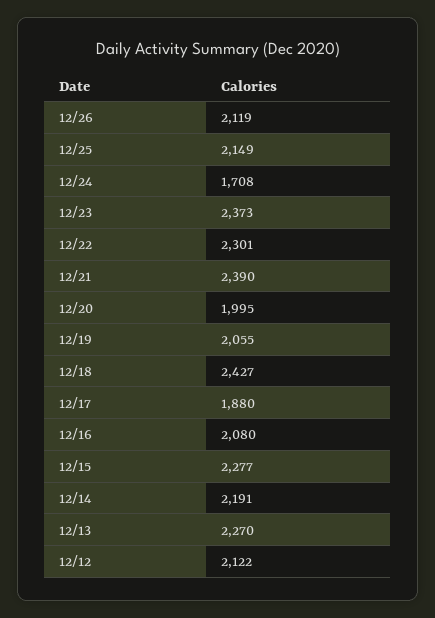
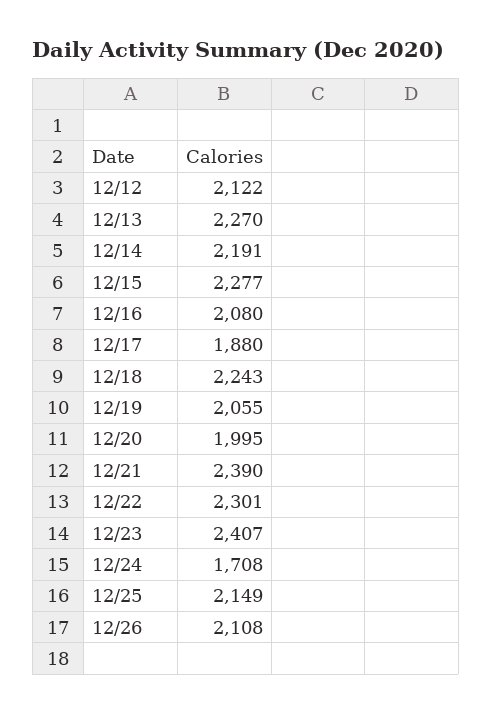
  {
-   "12/26": 2119,
+   "12/26": 2108,
    "12/25": 2149,
    "12/24": 1708,
-   "12/23": 2373,
+   "12/23": 2407,
    "12/22": 2301,
    "12/21": 2390,
    "12/20": 1995,
    "12/19": 2055,
-   "12/18": 2427,
+   "12/18": 2243,
    "12/17": 1880,
    "12/16": 2080,
    "12/15": 2277,
    "12/14": 2191,
    "12/13": 2270,
    "12/12": 2122
  }

